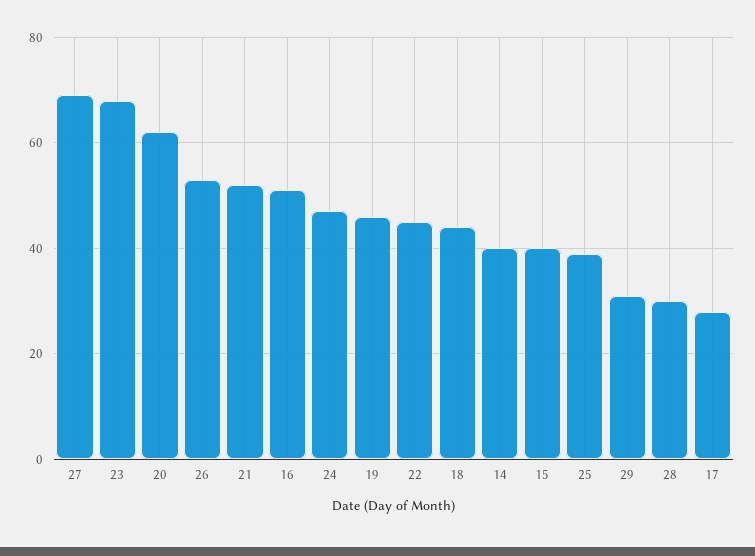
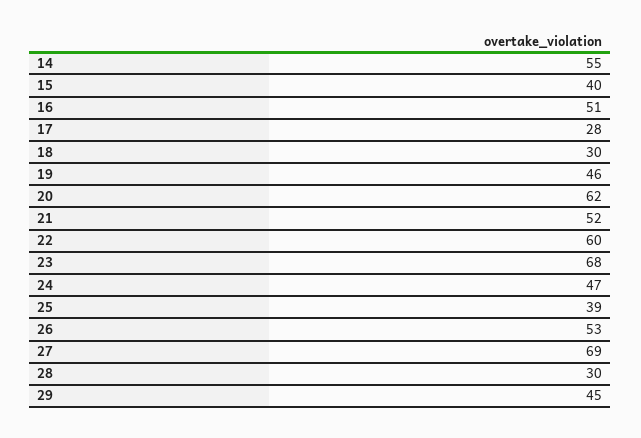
  {
    "27": 69,
    "23": 68,
    "20": 62,
    "26": 53,
    "21": 52,
    "16": 51,
    "24": 47,
    "19": 46,
-   "22": 45,
+   "22": 60,
-   "18": 45,
+   "18": 30,
-   "14": 40,
+   "14": 55,
    "15": 40,
    "25": 39,
-   "29": 30,
+   "29": 45,
    "28": 30,
    "17": 28
  }

